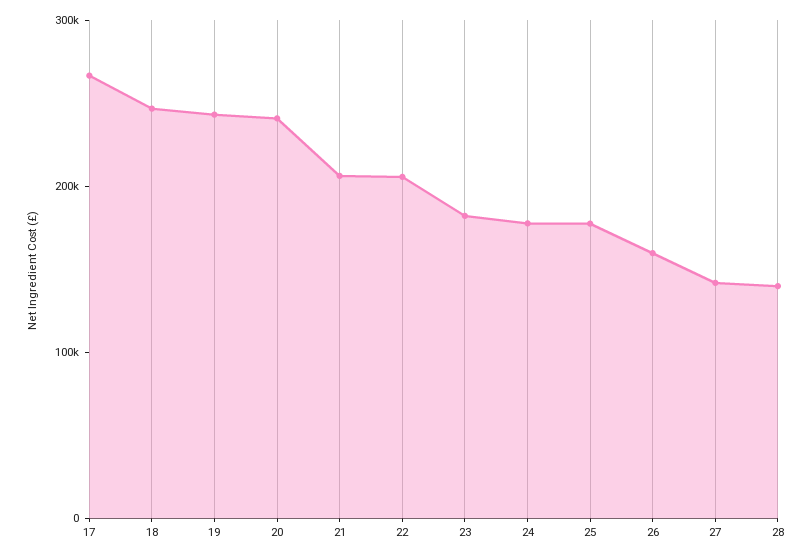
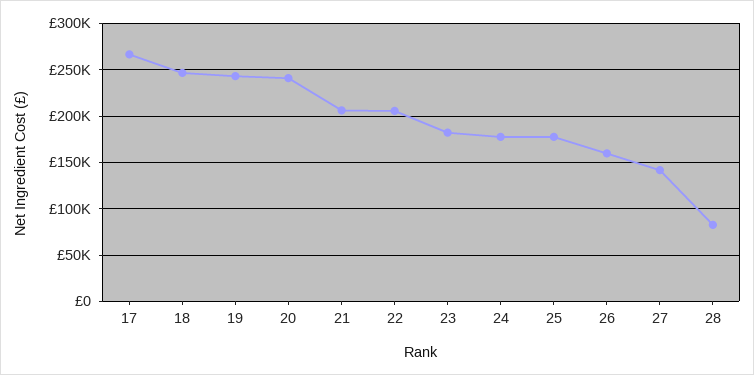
  {
    "17": 270000,
    "18": 250000,
    "19": 240000,
    "20": 240000,
    "21": 210000,
    "22": 210000,
    "23": 180000,
    "24": 180000,
    "25": 180000,
    "26": 160000,
    "27": 140000,
-   "28": 140000
+   "28": 80000
  }

